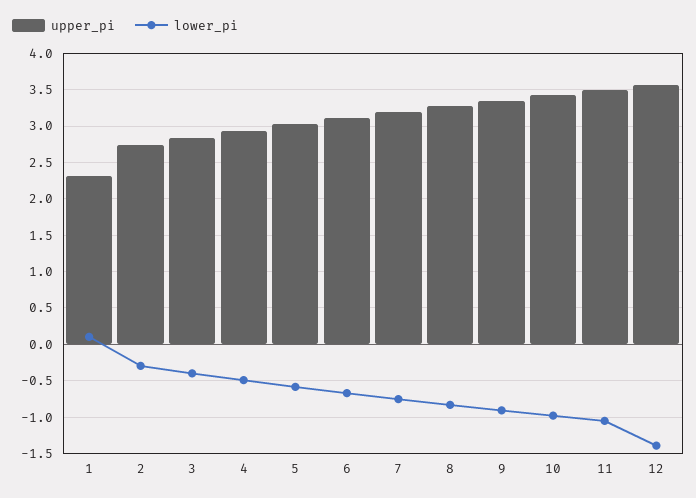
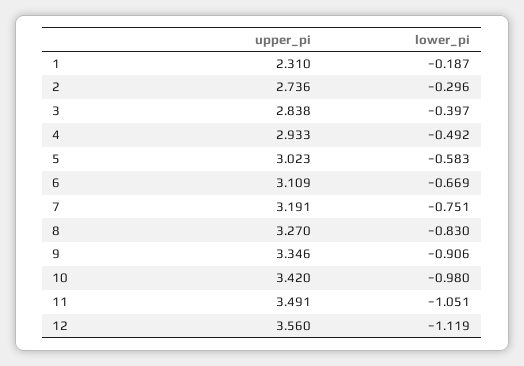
  {
    "upper_pi": {
      "1": 2.31,
      "2": 2.736,
      "3": 2.838,
      "4": 2.933,
      "5": 3.023,
      "6": 3.109,
      "7": 3.191,
      "8": 3.27,
      "9": 3.346,
      "10": 3.42,
      "11": 3.491,
      "12": 3.56
    },
    "lower_pi": {
-     "1": 0.1,
+     "1": -0.187,
      "2": -0.296,
      "3": -0.397,
      "4": -0.492,
      "5": -0.583,
      "6": -0.669,
      "7": -0.751,
      "8": -0.83,
      "9": -0.906,
      "10": -0.98,
      "11": -1.051,
-     "12": -1.4
+     "12": -1.119
    }
  }

